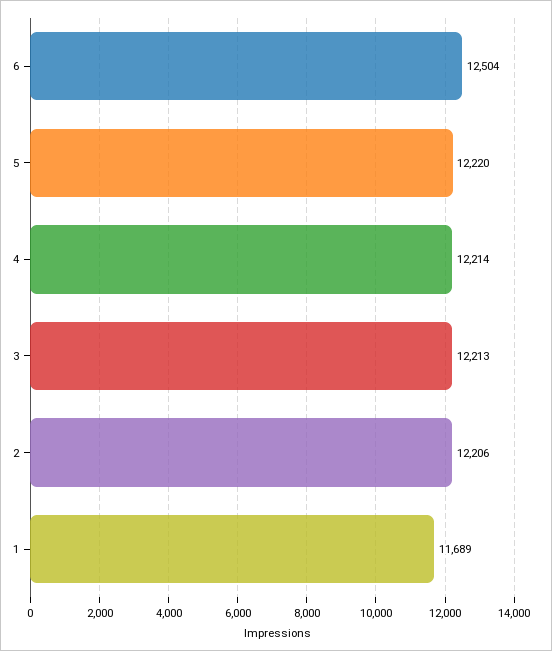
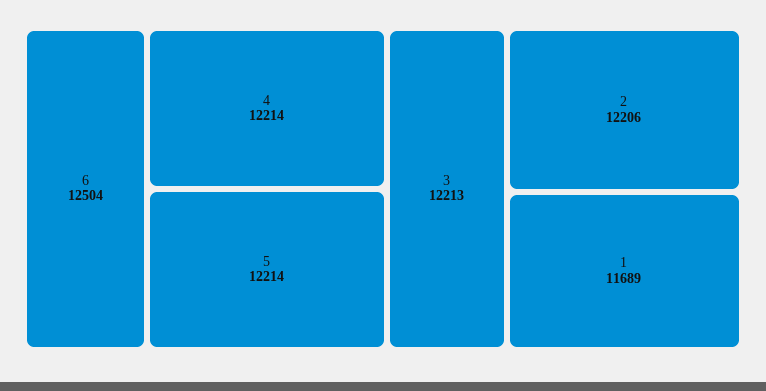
  {
    "6": 12504,
-   "5": 12220,
+   "5": 12214,
    "4": 12214,
    "3": 12213,
    "2": 12206,
    "1": 11689
  }

